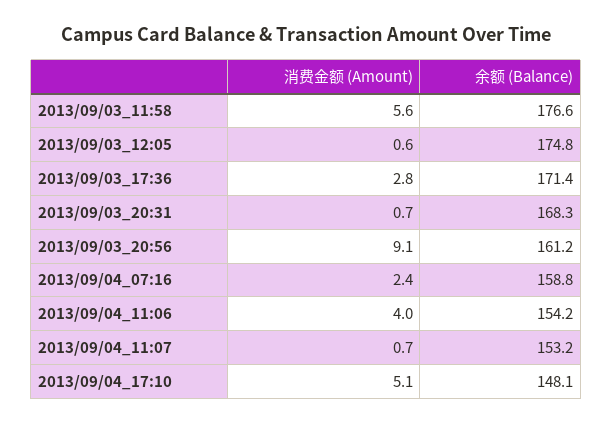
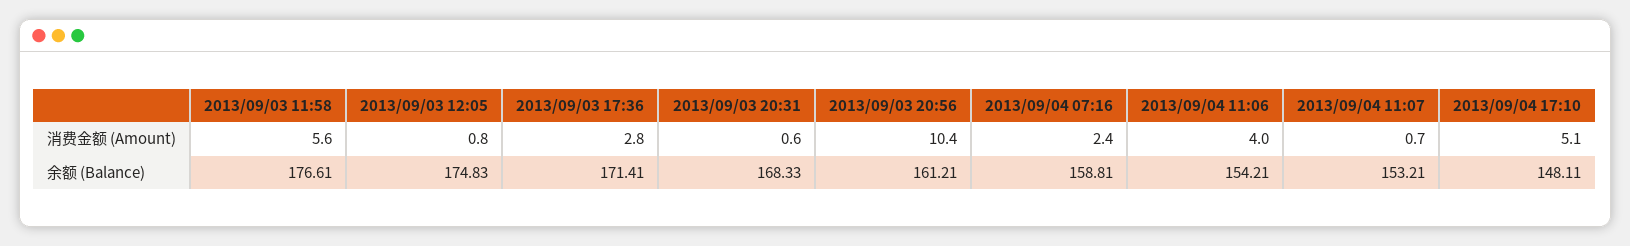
  {
    "消费金额 (Amount)": {
      "2013/09/03_11:58": 5.6,
-     "2013/09/03_12:05": 0.6,
+     "2013/09/03_12:05": 0.8,
      "2013/09/03_17:36": 2.8,
-     "2013/09/03_20:31": 0.7,
+     "2013/09/03_20:31": 0.6,
-     "2013/09/03_20:56": 9.1,
+     "2013/09/03_20:56": 10.4,
      "2013/09/04_07:16": 2.4,
      "2013/09/04_11:06": 4,
      "2013/09/04_11:07": 0.7,
      "2013/09/04_17:10": 5.1
    },
    "余额 (Balance)": {
      "2013/09/03_11:58": 176.61,
      "2013/09/03_12:05": 174.83,
      "2013/09/03_17:36": 171.41,
      "2013/09/03_20:31": 168.33,
      "2013/09/03_20:56": 161.21,
      "2013/09/04_07:16": 158.81,
      "2013/09/04_11:06": 154.21,
      "2013/09/04_11:07": 153.21,
      "2013/09/04_17:10": 148.11
    }
  }

